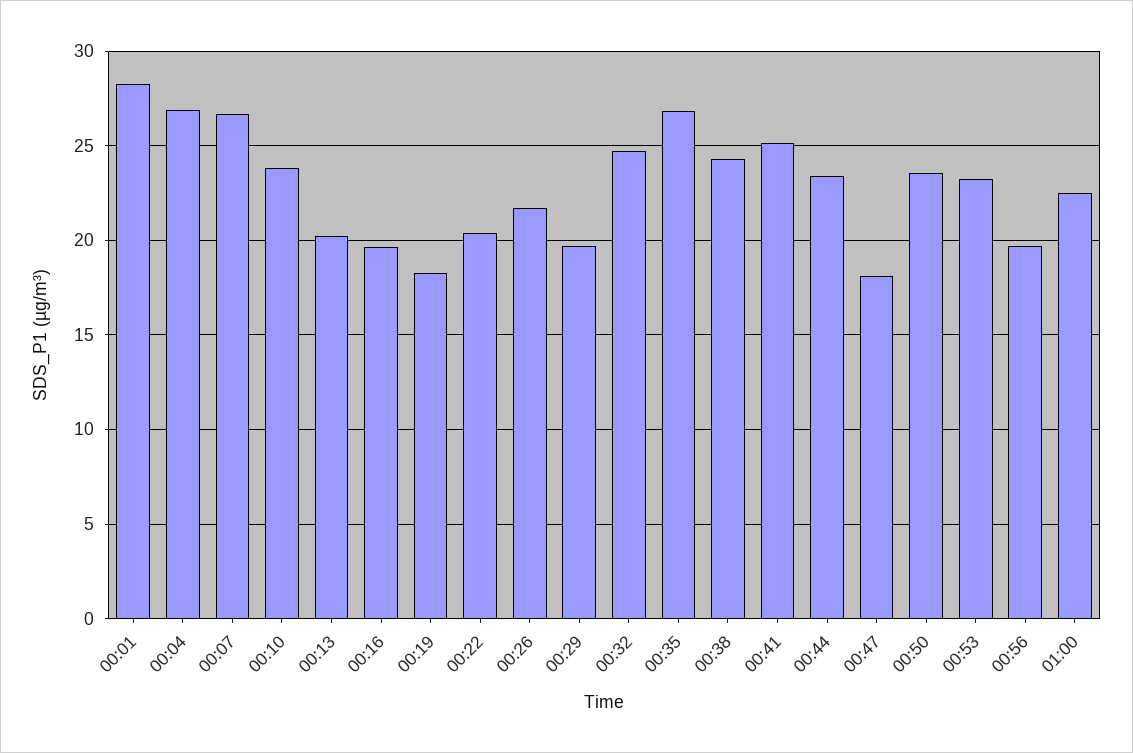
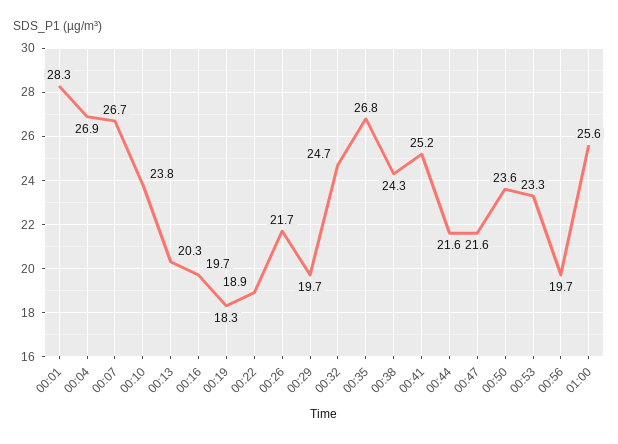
  {
    "00:01": 28.3,
    "00:04": 26.9,
    "00:07": 26.7,
    "00:10": 23.8,
    "00:13": 20.3,
    "00:16": 19.7,
    "00:19": 18.3,
-   "00:22": 20.5,
+   "00:22": 18.9,
    "00:26": 21.7,
    "00:29": 19.7,
    "00:32": 24.7,
    "00:35": 26.8,
    "00:38": 24.3,
    "00:41": 25.2,
-   "00:44": 23.5,
+   "00:44": 21.6,
-   "00:47": 18,
+   "00:47": 21.6,
    "00:50": 23.6,
    "00:53": 23.3,
    "00:56": 19.7,
-   "01:00": 22.5
+   "01:00": 25.6
  }

